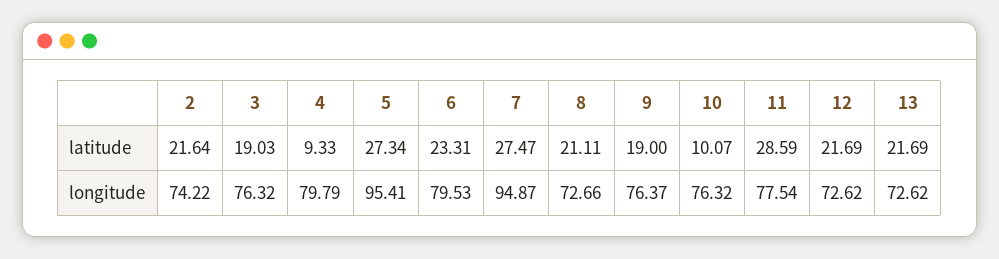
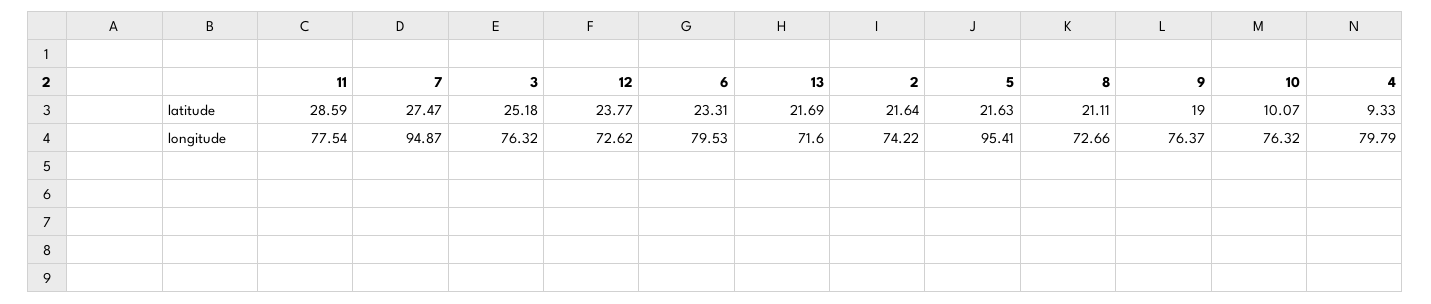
  {
    "2": {
      "latitude": 21.64,
      "longitude": 74.22
    },
    "3": {
-     "latitude": 19.03,
+     "latitude": 25.18,
      "longitude": 76.32
    },
    "4": {
      "latitude": 9.33,
      "longitude": 79.79
    },
    "5": {
-     "latitude": 27.34,
+     "latitude": 21.63,
      "longitude": 95.41
    },
    "6": {
      "latitude": 23.31,
      "longitude": 79.53
    },
    "7": {
      "latitude": 27.47,
      "longitude": 94.87
    },
    "8": {
      "latitude": 21.11,
      "longitude": 72.66
    },
    "9": {
      "latitude": 19,
      "longitude": 76.37
    },
    "10": {
      "latitude": 10.07,
      "longitude": 76.32
    },
    "11": {
      "latitude": 28.59,
      "longitude": 77.54
    },
    "12": {
-     "latitude": 21.69,
+     "latitude": 23.77,
      "longitude": 72.62
    },
    "13": {
      "latitude": 21.69,
-     "longitude": 72.62
+     "longitude": 71.6
    }
  }

